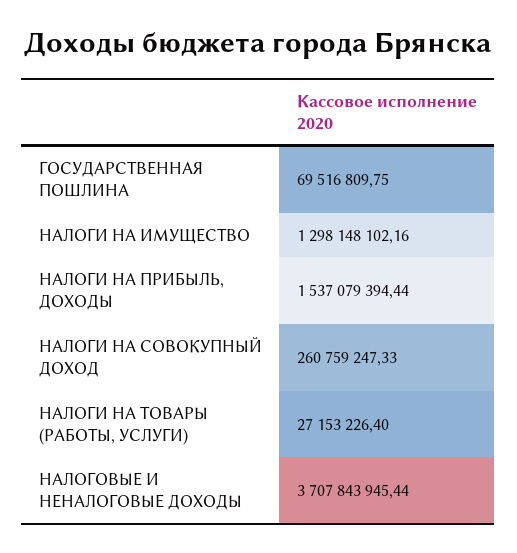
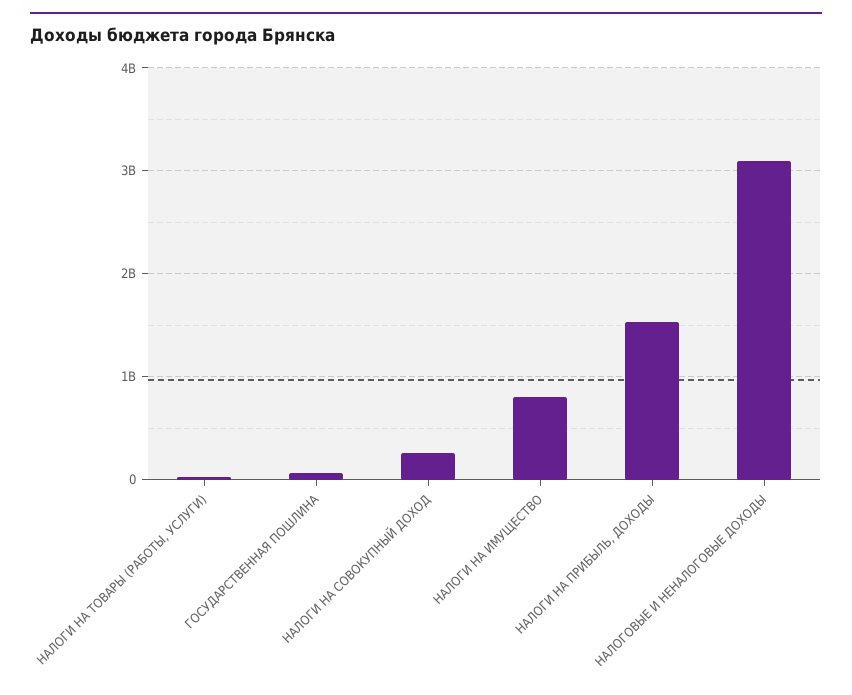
  {
    "ГОСУДАРСТВЕННАЯ ПОШЛИНА": 69516809.75,
-   "НАЛОГИ НА ИМУЩЕСТВО": 1298148102.16,
+   "НАЛОГИ НА ИМУЩЕСТВО": 800000000,
    "НАЛОГИ НА ПРИБЫЛЬ, ДОХОДЫ": 1537079394.44,
    "НАЛОГИ НА СОВОКУПНЫЙ ДОХОД": 260759247.33,
    "НАЛОГИ НА ТОВАРЫ (РАБОТЫ, УСЛУГИ)": 27153226.4,
-   "НАЛОГОВЫЕ И НЕНАЛОГОВЫЕ ДОХОДЫ": 3707843945.44
+   "НАЛОГОВЫЕ И НЕНАЛОГОВЫЕ ДОХОДЫ": 3100000000
  }

